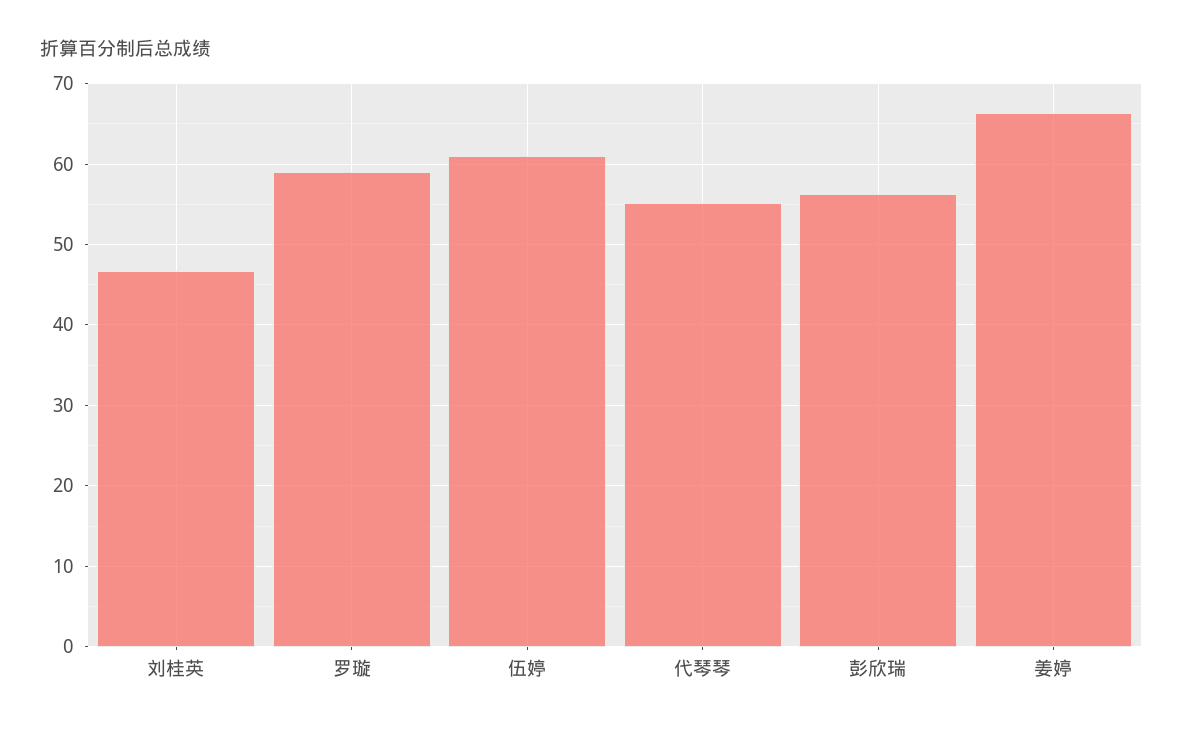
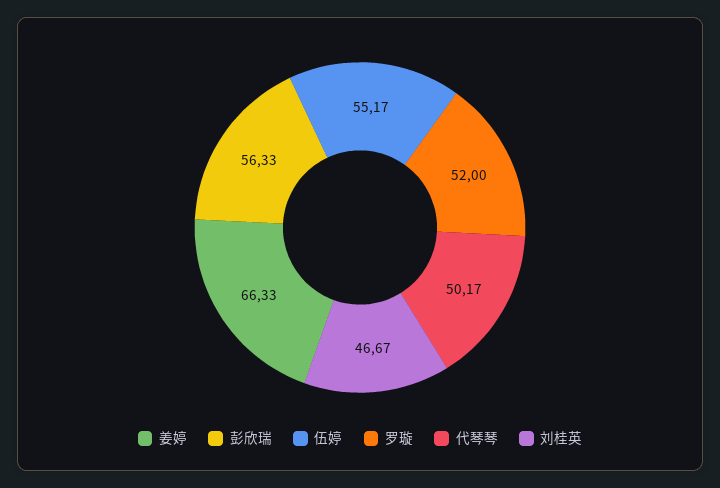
  {
    "刘桂英": 46.67,
-   "罗璇": 59,
+   "罗璇": 52,
-   "伍婷": 61,
+   "伍婷": 55.17,
-   "代琴琴": 55,
+   "代琴琴": 50.17,
    "彭欣瑞": 56.33,
    "姜婷": 66.33
  }

